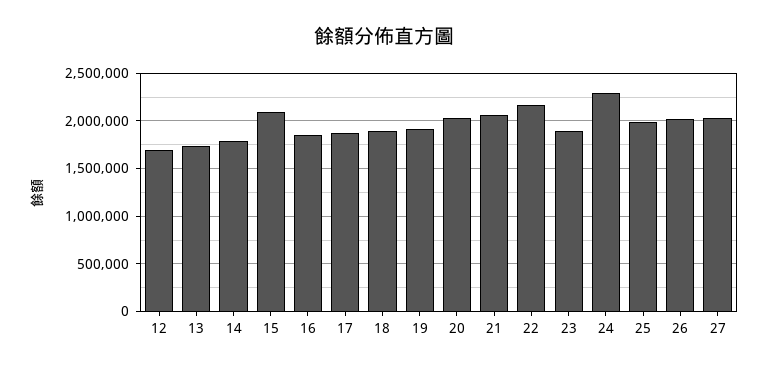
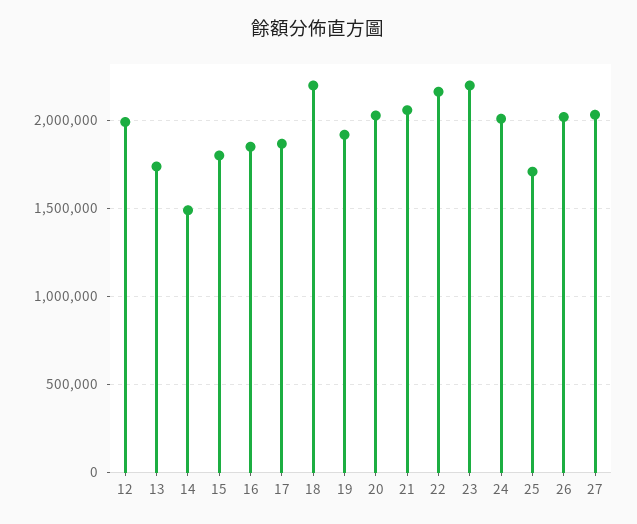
  {
-   "12": 1700000,
+   "12": 2000000,
    "13": 1750000,
-   "14": 1800000,
+   "14": 1500000,
-   "15": 2100000,
+   "15": 1800000,
    "16": 1850000,
    "17": 1850000,
-   "18": 1900000,
+   "18": 2200000,
    "19": 1900000,
    "20": 2050000,
    "21": 2050000,
    "22": 2150000,
-   "23": 1900000,
+   "23": 2200000,
-   "24": 2300000,
+   "24": 2000000,
-   "25": 2000000,
+   "25": 1700000,
    "26": 2000000,
    "27": 2050000
  }

